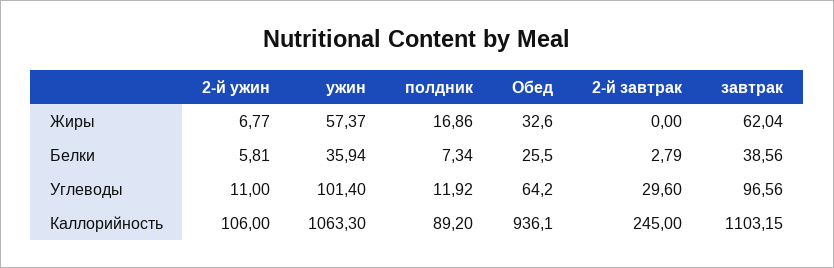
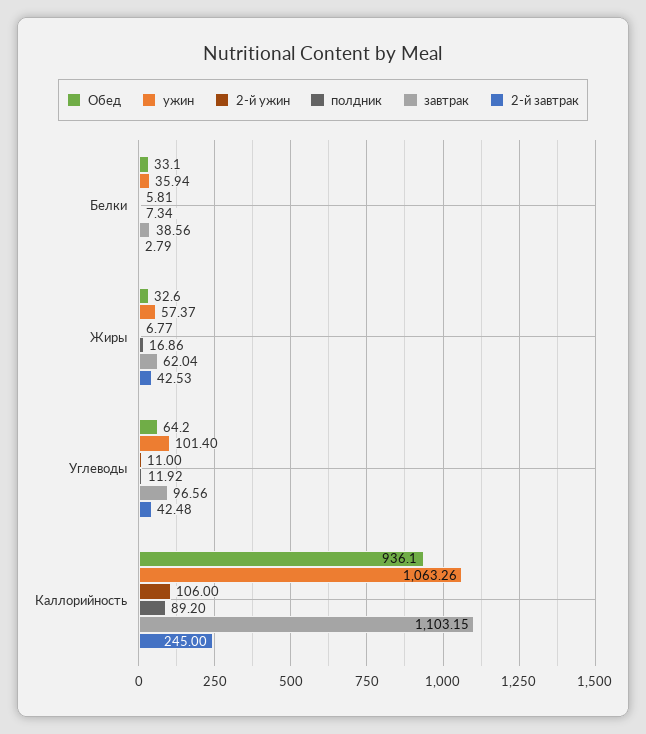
  {
    "2-й ужин": {
      "Жиры": 6.77,
      "Белки": 5.81,
      "Углеводы": 11,
      "Каллорийность": 106
    },
    "ужин": {
      "Жиры": 57.37,
      "Белки": 35.94,
      "Углеводы": 101.4,
-     "Каллорийность": 1063.3
+     "Каллорийность": 1063.26
    },
    "полдник": {
      "Жиры": 16.86,
      "Белки": 7.34,
      "Углеводы": 11.92,
      "Каллорийность": 89.2
    },
    "Обед": {
      "Жиры": 32.6,
-     "Белки": 25.5,
+     "Белки": 33.1,
      "Углеводы": 64.2,
      "Каллорийность": 936.1
    },
    "2-й завтрак": {
-     "Жиры": 0,
+     "Жиры": 42.53,
      "Белки": 2.79,
-     "Углеводы": 29.6,
+     "Углеводы": 42.48,
      "Каллорийность": 245
    },
    "завтрак": {
      "Жиры": 62.04,
      "Белки": 38.56,
      "Углеводы": 96.56,
      "Каллорийность": 1103.15
    }
  }

